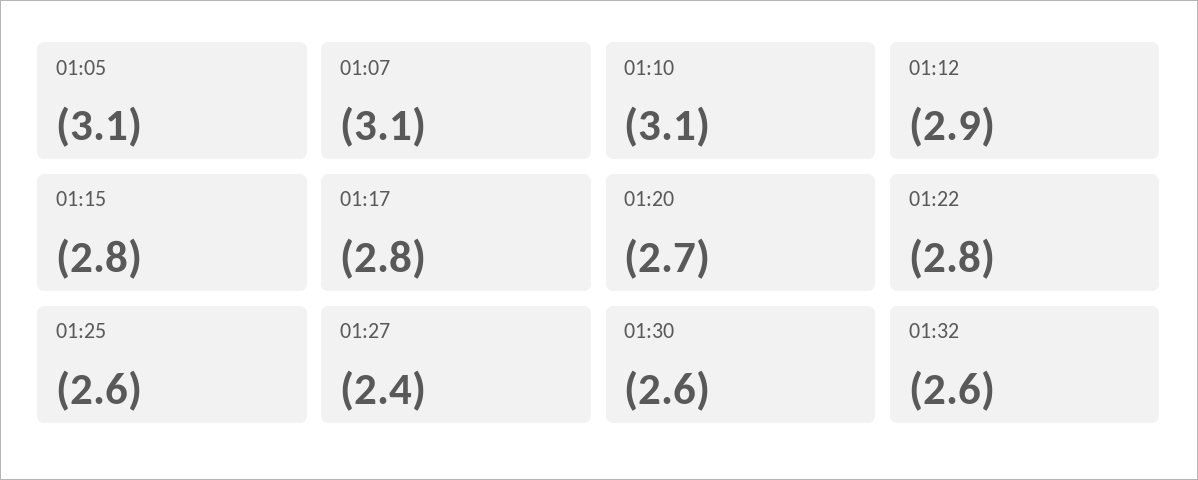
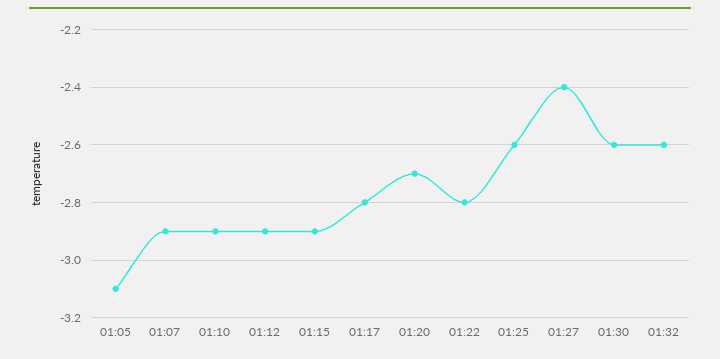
  {
    "01:05": -3.1,
-   "01:07": -3.1,
+   "01:07": -2.9,
-   "01:10": -3.1,
+   "01:10": -2.9,
    "01:12": -2.9,
-   "01:15": -2.8,
+   "01:15": -2.9,
    "01:17": -2.8,
    "01:20": -2.7,
    "01:22": -2.8,
    "01:25": -2.6,
    "01:27": -2.4,
    "01:30": -2.6,
    "01:32": -2.6
  }

